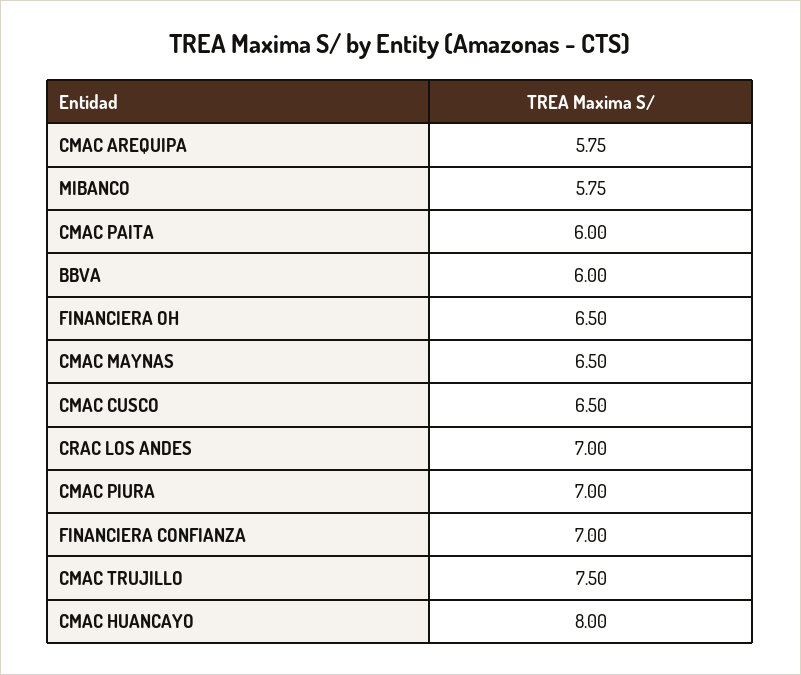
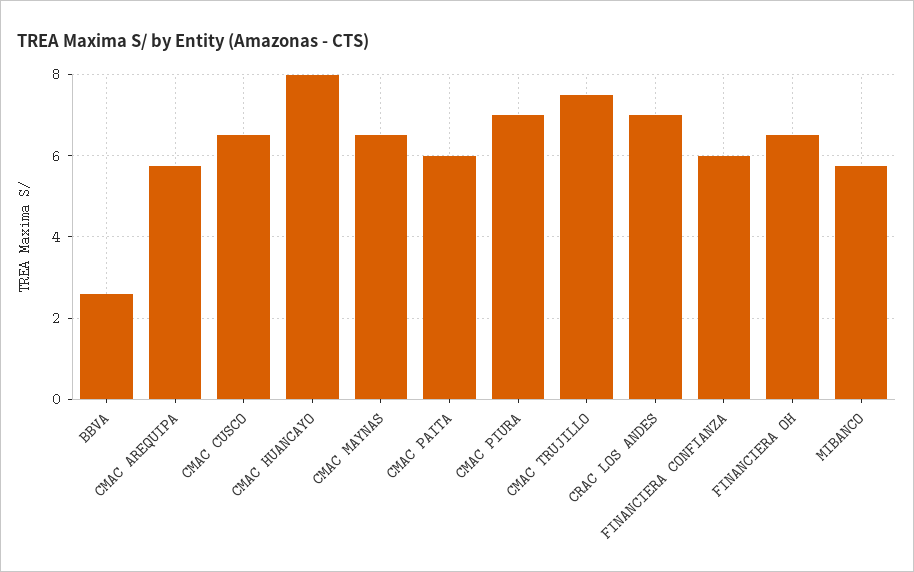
  {
    "CMAC AREQUIPA": 5.75,
    "MIBANCO": 5.75,
    "CMAC PAITA": 6,
-   "BBVA": 6,
+   "BBVA": 2.6,
    "FINANCIERA OH": 6.5,
    "CMAC MAYNAS": 6.5,
    "CMAC CUSCO": 6.5,
    "CRAC LOS ANDES": 7,
    "CMAC PIURA": 7,
-   "FINANCIERA CONFIANZA": 7,
+   "FINANCIERA CONFIANZA": 6,
    "CMAC TRUJILLO": 7.5,
    "CMAC HUANCAYO": 8
  }

